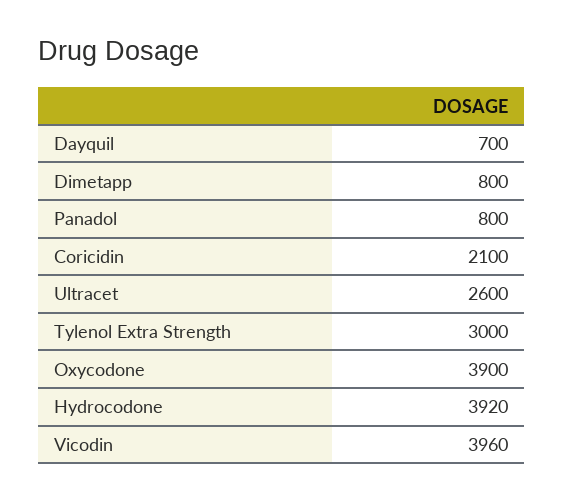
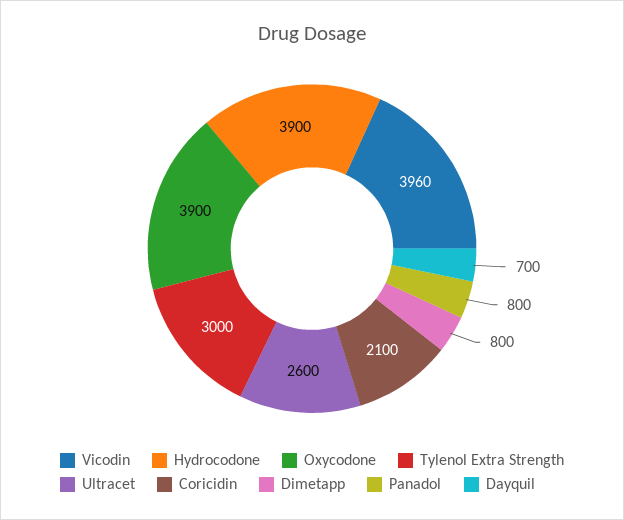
  {
    "Dayquil": 700,
    "Dimetapp": 800,
    "Panadol": 800,
    "Coricidin": 2100,
    "Ultracet": 2600,
    "Tylenol Extra Strength": 3000,
    "Oxycodone": 3900,
-   "Hydrocodone": 3920,
+   "Hydrocodone": 3900,
    "Vicodin": 3960
  }

